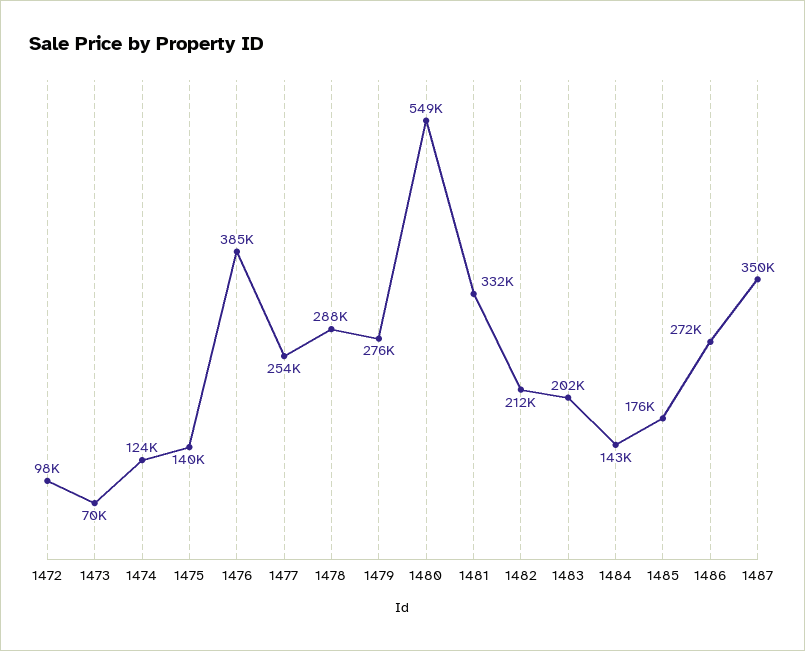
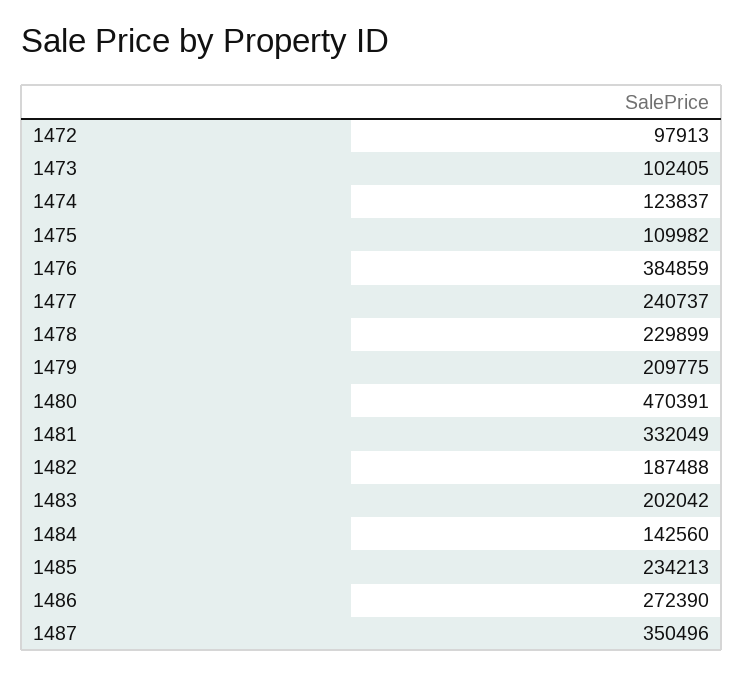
  {
    "1472": 97913,
-   "1473": 70000,
+   "1473": 102405,
    "1474": 123837,
-   "1475": 140000,
+   "1475": 109982,
    "1476": 384859,
-   "1477": 254000,
+   "1477": 240737,
-   "1478": 288000,
+   "1478": 229899,
-   "1479": 276000,
+   "1479": 209775,
-   "1480": 549000,
+   "1480": 470391,
    "1481": 332049,
-   "1482": 212000,
+   "1482": 187488,
    "1483": 202042,
    "1484": 142560,
-   "1485": 176000,
+   "1485": 234213,
    "1486": 272390,
    "1487": 350496
  }

